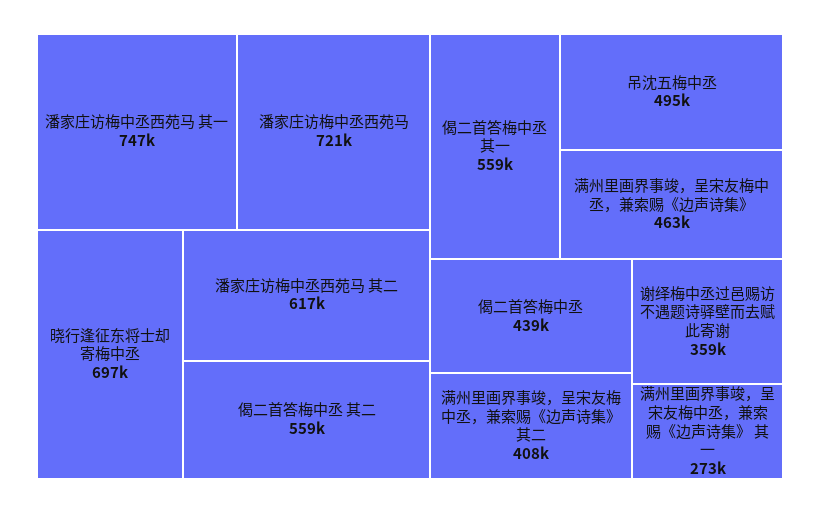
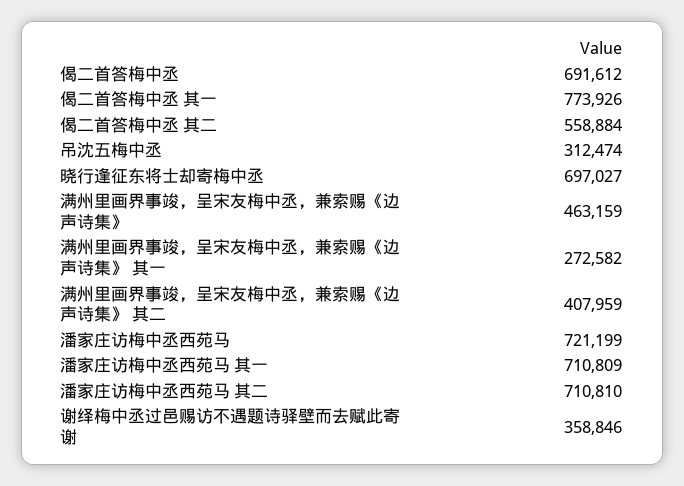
  {
-   "潘家庄访梅中丞西苑马 其一": 747000,
+   "潘家庄访梅中丞西苑马 其一": 710809,
    "潘家庄访梅中丞西苑马": 721199,
    "晓行逢征东将士却寄梅中丞": 697027,
-   "潘家庄访梅中丞西苑马 其二": 617000,
+   "潘家庄访梅中丞西苑马 其二": 710810,
    "偈二首答梅中丞 其二": 558884,
-   "偈二首答梅中丞 其一": 559000,
+   "偈二首答梅中丞 其一": 773926,
-   "吊沈五梅中丞": 495000,
+   "吊沈五梅中丞": 312474,
    "满州里画界事竣，呈宋友梅中丞，兼索赐《边声诗集》": 463159,
-   "偈二首答梅中丞": 439000,
+   "偈二首答梅中丞": 691612,
    "满州里画界事竣，呈宋友梅中丞，兼索赐《边声诗集》 其二": 407959,
    "谢绎梅中丞过邑赐访不遇题诗驿壁而去赋此寄谢": 358846,
    "满州里画界事竣，呈宋友梅中丞，兼索赐《边声诗集》 其一": 272582
  }

